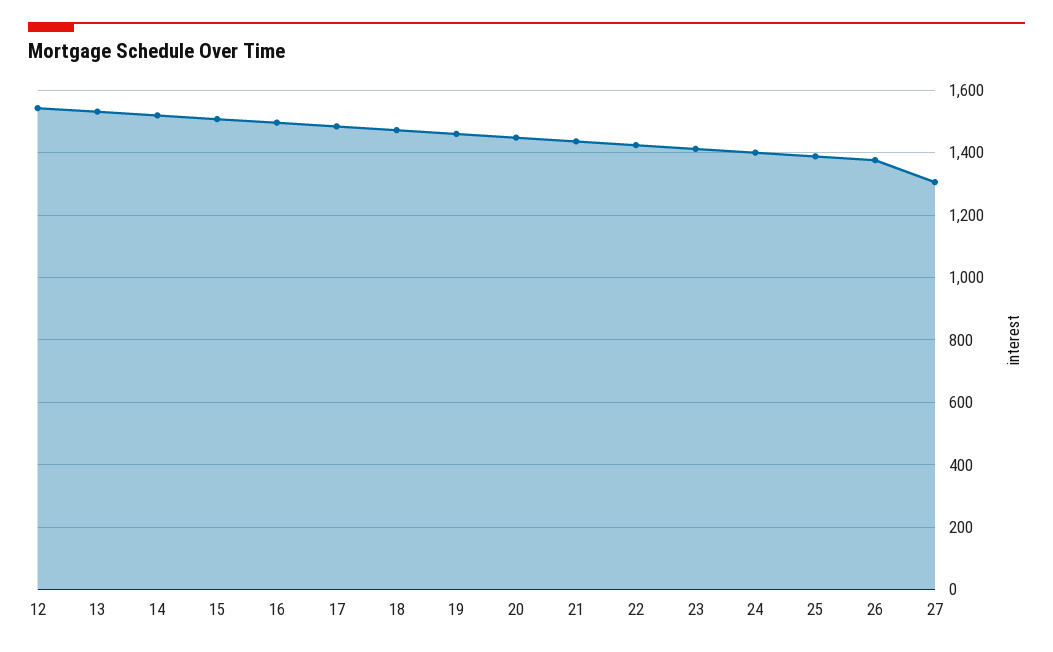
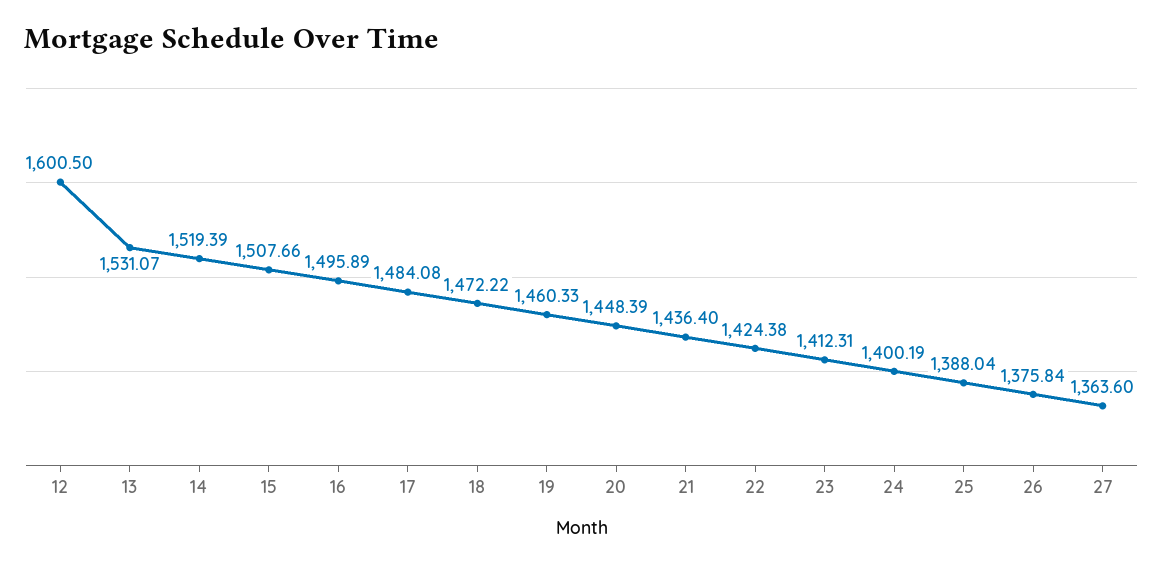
  {
-   "12": 1540,
+   "12": 1600.5,
    "13": 1531.07,
    "14": 1519.39,
    "15": 1507.66,
    "16": 1495.89,
    "17": 1484.08,
    "18": 1472.22,
    "19": 1460.33,
    "20": 1448.39,
    "21": 1436.4,
    "22": 1424.38,
    "23": 1412.31,
    "24": 1400.19,
    "25": 1388.04,
    "26": 1375.84,
-   "27": 1300
+   "27": 1363.6
  }

